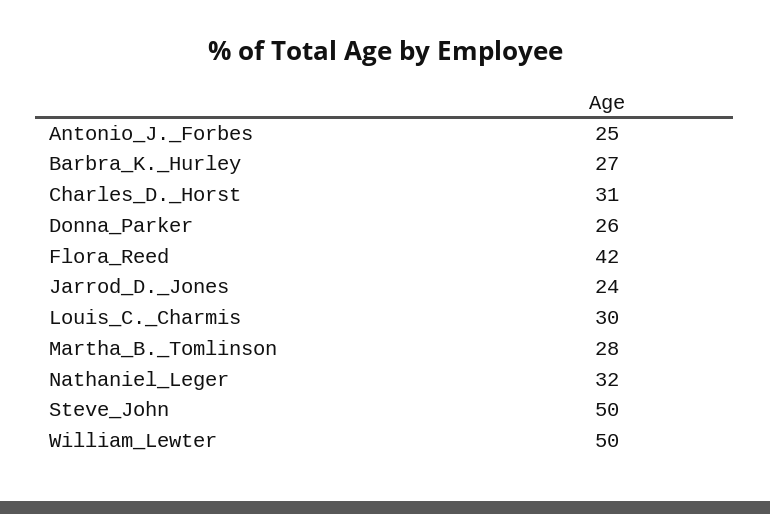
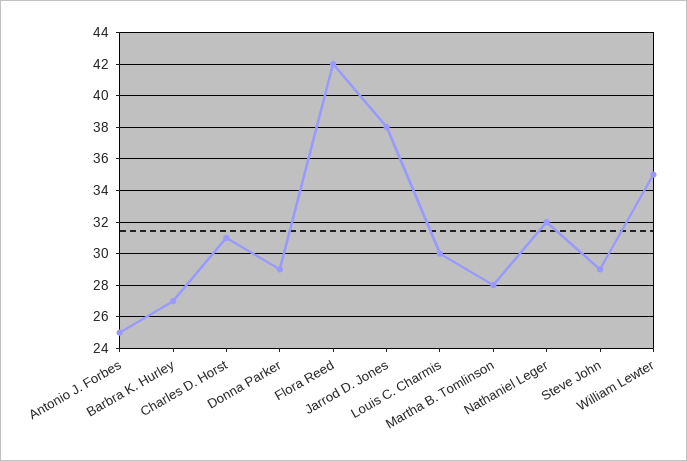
  {
    "Antonio_J._Forbes": 25,
    "Barbra_K._Hurley": 27,
    "Charles_D._Horst": 31,
-   "Donna_Parker": 26,
+   "Donna_Parker": 29,
    "Flora_Reed": 42,
-   "Jarrod_D._Jones": 24,
+   "Jarrod_D._Jones": 38,
    "Louis_C._Charmis": 30,
    "Martha_B._Tomlinson": 28,
    "Nathaniel_Leger": 32,
-   "Steve_John": 50,
+   "Steve_John": 29,
-   "William_Lewter": 50
+   "William_Lewter": 35
  }

